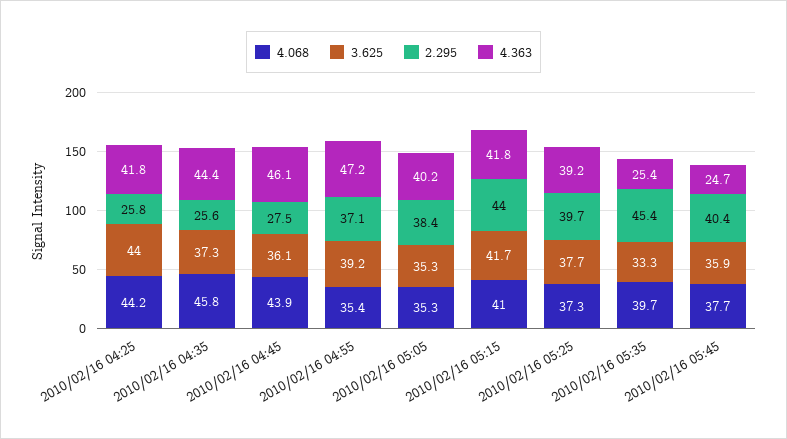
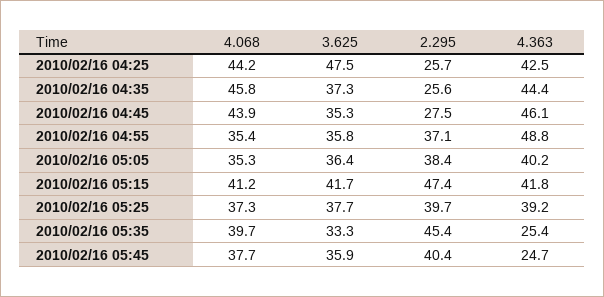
  {
    "4.068": {
      "2010/02/16 04:25": 44.2,
      "2010/02/16 04:35": 45.8,
      "2010/02/16 04:45": 43.9,
      "2010/02/16 04:55": 35.4,
      "2010/02/16 05:05": 35.3,
-     "2010/02/16 05:15": 41,
+     "2010/02/16 05:15": 41.2,
      "2010/02/16 05:25": 37.3,
      "2010/02/16 05:35": 39.7,
      "2010/02/16 05:45": 37.7
    },
    "3.625": {
-     "2010/02/16 04:25": 44,
+     "2010/02/16 04:25": 47.5,
      "2010/02/16 04:35": 37.3,
-     "2010/02/16 04:45": 36.1,
+     "2010/02/16 04:45": 35.3,
-     "2010/02/16 04:55": 39.2,
+     "2010/02/16 04:55": 35.8,
-     "2010/02/16 05:05": 35.3,
+     "2010/02/16 05:05": 36.4,
      "2010/02/16 05:15": 41.7,
      "2010/02/16 05:25": 37.7,
      "2010/02/16 05:35": 33.3,
      "2010/02/16 05:45": 35.9
    },
    "2.295": {
-     "2010/02/16 04:25": 25.8,
+     "2010/02/16 04:25": 25.7,
      "2010/02/16 04:35": 25.6,
      "2010/02/16 04:45": 27.5,
      "2010/02/16 04:55": 37.1,
      "2010/02/16 05:05": 38.4,
-     "2010/02/16 05:15": 44,
+     "2010/02/16 05:15": 47.4,
      "2010/02/16 05:25": 39.7,
      "2010/02/16 05:35": 45.4,
      "2010/02/16 05:45": 40.4
    },
    "4.363": {
-     "2010/02/16 04:25": 41.8,
+     "2010/02/16 04:25": 42.5,
      "2010/02/16 04:35": 44.4,
      "2010/02/16 04:45": 46.1,
-     "2010/02/16 04:55": 47.2,
+     "2010/02/16 04:55": 48.8,
      "2010/02/16 05:05": 40.2,
      "2010/02/16 05:15": 41.8,
      "2010/02/16 05:25": 39.2,
      "2010/02/16 05:35": 25.4,
      "2010/02/16 05:45": 24.7
    }
  }

